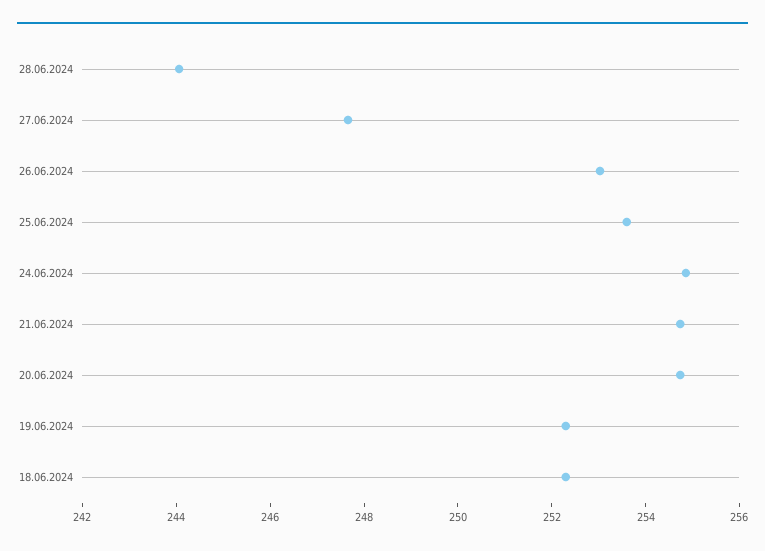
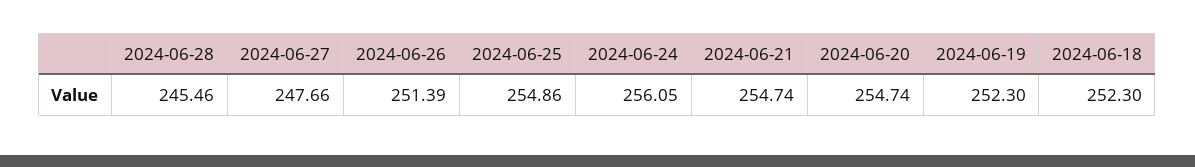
  {
-   "28.06.2024": 244,
+   "28.06.2024": 245.46,
    "27.06.2024": 247.66,
-   "26.06.2024": 253,
+   "26.06.2024": 251.39,
-   "25.06.2024": 253.5,
+   "25.06.2024": 254.86,
-   "24.06.2024": 255,
+   "24.06.2024": 256.05,
    "21.06.2024": 254.74,
    "20.06.2024": 254.74,
    "19.06.2024": 252.3,
    "18.06.2024": 252.3
  }

